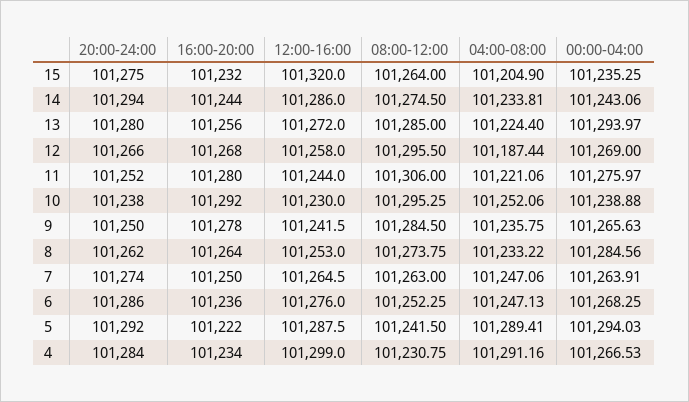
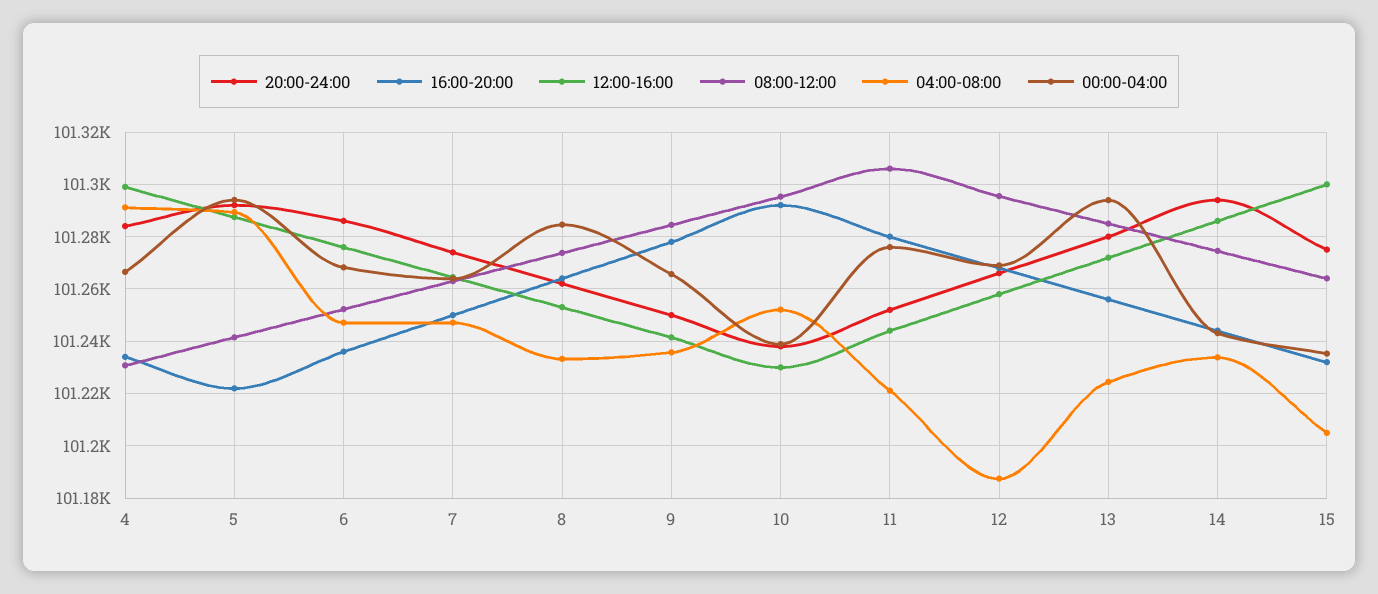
  {
    "20:00-24:00": {
      "15": 101275,
      "14": 101294,
      "13": 101280,
      "12": 101266,
      "11": 101252,
      "10": 101238,
      "9": 101250,
      "8": 101262,
      "7": 101274,
      "6": 101286,
      "5": 101292,
      "4": 101284
    },
    "16:00-20:00": {
      "15": 101232,
      "14": 101244,
      "13": 101256,
      "12": 101268,
      "11": 101280,
      "10": 101292,
      "9": 101278,
      "8": 101264,
      "7": 101250,
      "6": 101236,
      "5": 101222,
      "4": 101234
    },
    "12:00-16:00": {
-     "15": 101320,
+     "15": 101300,
      "14": 101286,
      "13": 101272,
      "12": 101258,
      "11": 101244,
      "10": 101230,
      "9": 101241.5,
      "8": 101253,
      "7": 101264.5,
      "6": 101276,
      "5": 101287.5,
      "4": 101299
    },
    "08:00-12:00": {
      "15": 101264,
      "14": 101274.5,
      "13": 101285,
      "12": 101295.5,
      "11": 101306,
      "10": 101295.25,
      "9": 101284.5,
      "8": 101273.75,
      "7": 101263,
      "6": 101252.25,
      "5": 101241.5,
      "4": 101230.75
    },
    "04:00-08:00": {
      "15": 101204.9,
      "14": 101233.81,
      "13": 101224.4,
      "12": 101187.44,
      "11": 101221.06,
      "10": 101252.06,
      "9": 101235.75,
      "8": 101233.22,
      "7": 101247.06,
      "6": 101247.13,
      "5": 101289.41,
      "4": 101291.16
    },
    "00:00-04:00": {
      "15": 101235.25,
      "14": 101243.06,
      "13": 101293.97,
      "12": 101269,
      "11": 101275.97,
      "10": 101238.88,
      "9": 101265.63,
      "8": 101284.56,
      "7": 101263.91,
      "6": 101268.25,
      "5": 101294.03,
      "4": 101266.53
    }
  }

